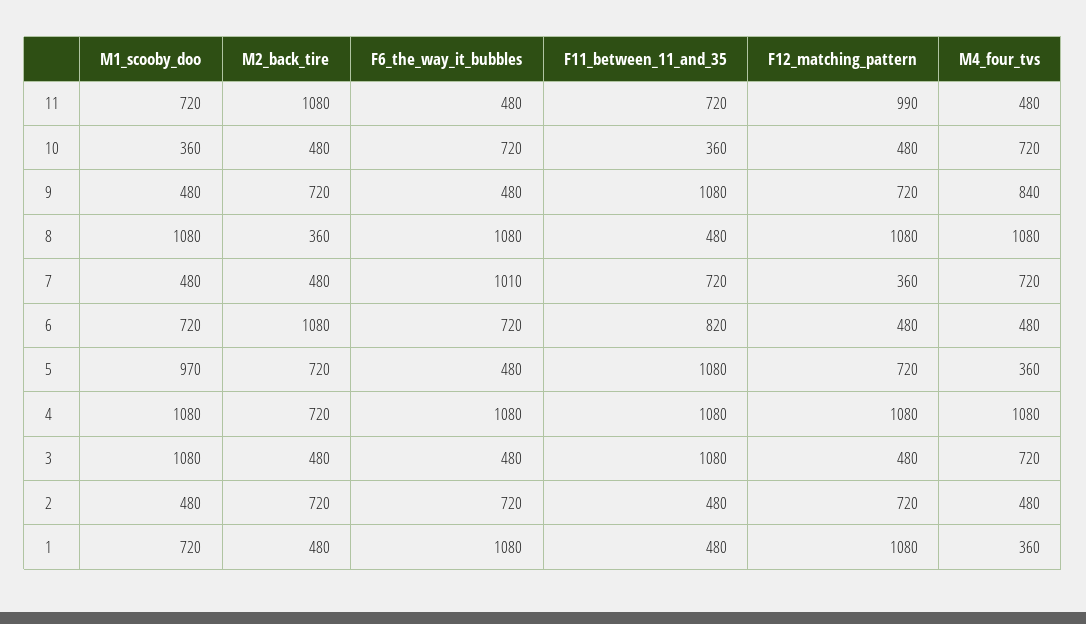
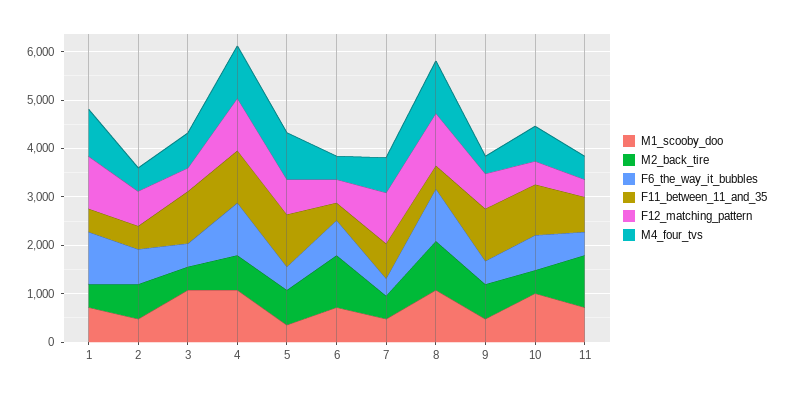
  {
    "M1_scooby_doo": {
      "11": 720,
-     "10": 360,
+     "10": 1000,
      "9": 480,
      "8": 1080,
      "7": 480,
      "6": 720,
-     "5": 970,
+     "5": 400,
      "4": 1080,
      "3": 1080,
      "2": 480,
      "1": 720
    },
    "M2_back_tire": {
      "11": 1080,
      "10": 480,
      "9": 720,
-     "8": 360,
+     "8": 1000,
      "7": 480,
      "6": 1080,
      "5": 720,
      "4": 720,
      "3": 480,
      "2": 720,
      "1": 480
    },
    "F6_the_way_it_bubbles": {
      "11": 480,
      "10": 720,
      "9": 480,
      "8": 1080,
-     "7": 1010,
+     "7": 400,
      "6": 720,
      "5": 480,
      "4": 1080,
      "3": 480,
      "2": 720,
      "1": 1080
    },
    "F11_between_11_and_35": {
      "11": 720,
-     "10": 360,
+     "10": 1000,
      "9": 1080,
      "8": 480,
      "7": 720,
-     "6": 820,
+     "6": 400,
      "5": 1080,
      "4": 1080,
      "3": 1080,
      "2": 480,
      "1": 480
    },
    "F12_matching_pattern": {
-     "11": 990,
+     "11": 400,
      "10": 480,
      "9": 720,
      "8": 1080,
-     "7": 360,
+     "7": 1000,
      "6": 480,
      "5": 720,
      "4": 1080,
      "3": 480,
      "2": 720,
      "1": 1080
    },
    "M4_four_tvs": {
      "11": 480,
      "10": 720,
-     "9": 840,
+     "9": 400,
      "8": 1080,
      "7": 720,
      "6": 480,
-     "5": 360,
+     "5": 1000,
      "4": 1080,
      "3": 720,
      "2": 480,
-     "1": 360
+     "1": 1000
    }
  }

